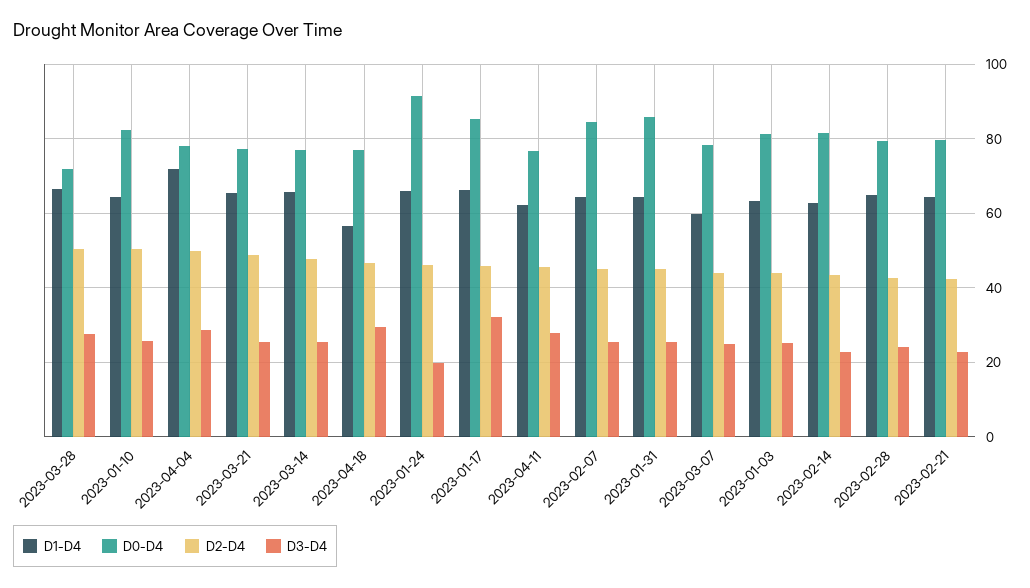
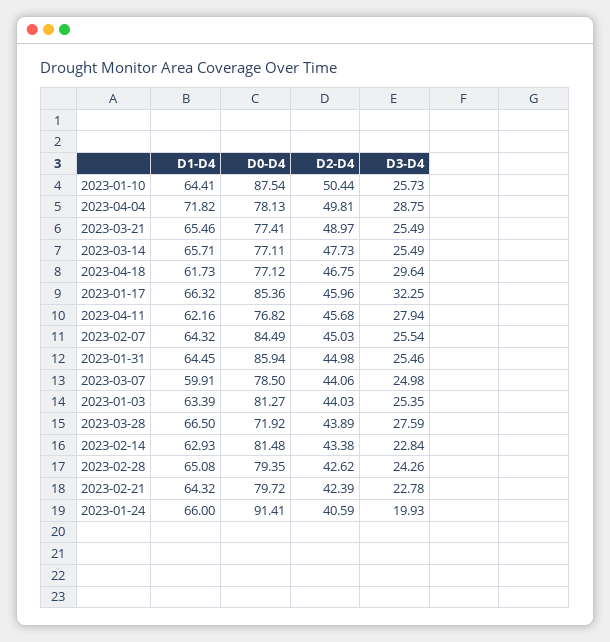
  {
    "D1-D4": {
      "2023-03-28": 66.5,
      "2023-01-10": 64.41,
      "2023-04-04": 71.82,
      "2023-03-21": 65.46,
      "2023-03-14": 65.71,
-     "2023-04-18": 56,
+     "2023-04-18": 61.73,
      "2023-01-24": 66,
      "2023-01-17": 66.32,
      "2023-04-11": 62.16,
      "2023-02-07": 64.32,
      "2023-01-31": 64.45,
      "2023-03-07": 59.91,
      "2023-01-03": 63.39,
      "2023-02-14": 62.93,
      "2023-02-28": 65.08,
      "2023-02-21": 64.32
    },
    "D0-D4": {
      "2023-03-28": 71.92,
-     "2023-01-10": 82,
+     "2023-01-10": 87.54,
      "2023-04-04": 78.13,
      "2023-03-21": 77.41,
      "2023-03-14": 77.11,
      "2023-04-18": 77.12,
      "2023-01-24": 91.41,
      "2023-01-17": 85.36,
      "2023-04-11": 76.82,
      "2023-02-07": 84.49,
      "2023-01-31": 85.94,
      "2023-03-07": 78.5,
      "2023-01-03": 81.27,
      "2023-02-14": 81.48,
      "2023-02-28": 79.35,
      "2023-02-21": 79.72
    },
    "D2-D4": {
-     "2023-03-28": 50,
+     "2023-03-28": 43.89,
      "2023-01-10": 50.44,
      "2023-04-04": 49.81,
      "2023-03-21": 48.97,
      "2023-03-14": 47.73,
      "2023-04-18": 46.75,
-     "2023-01-24": 46,
+     "2023-01-24": 40.59,
      "2023-01-17": 45.96,
      "2023-04-11": 45.68,
      "2023-02-07": 45.03,
      "2023-01-31": 44.98,
      "2023-03-07": 44.06,
      "2023-01-03": 44.03,
      "2023-02-14": 43.38,
      "2023-02-28": 42.62,
      "2023-02-21": 42.39
    },
    "D3-D4": {
      "2023-03-28": 27.59,
      "2023-01-10": 25.73,
      "2023-04-04": 28.75,
      "2023-03-21": 25.49,
      "2023-03-14": 25.49,
      "2023-04-18": 29.64,
      "2023-01-24": 19.93,
      "2023-01-17": 32.25,
      "2023-04-11": 27.94,
      "2023-02-07": 25.54,
      "2023-01-31": 25.46,
      "2023-03-07": 24.98,
      "2023-01-03": 25.35,
      "2023-02-14": 22.84,
      "2023-02-28": 24.26,
      "2023-02-21": 22.78
    }
  }

